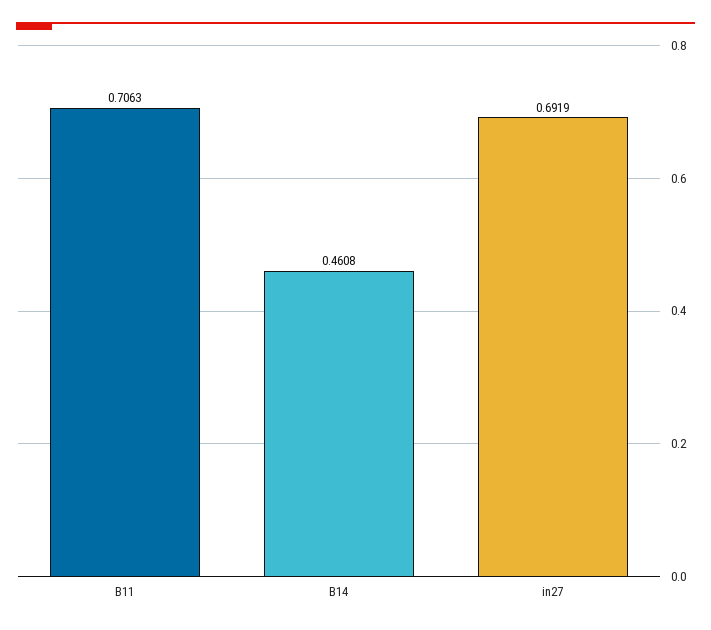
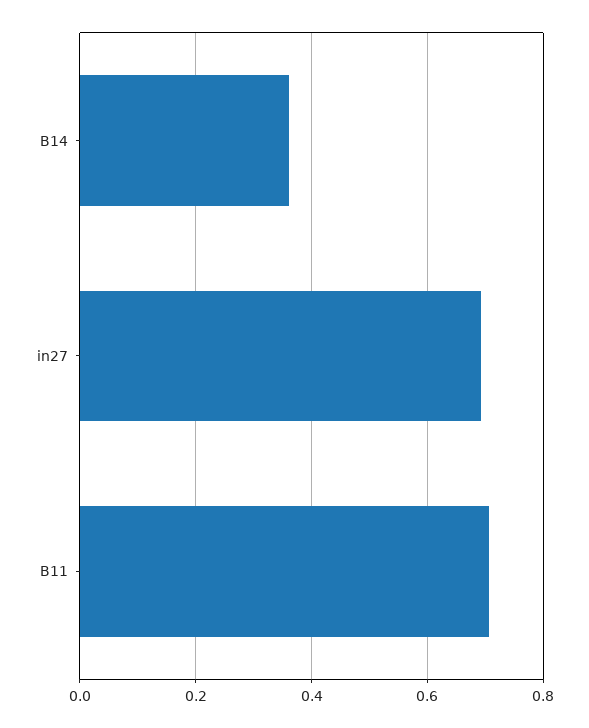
  {
    "B11": 0.7063,
-   "B14": 0.4608,
+   "B14": 0.36,
    "in27": 0.6919
  }

